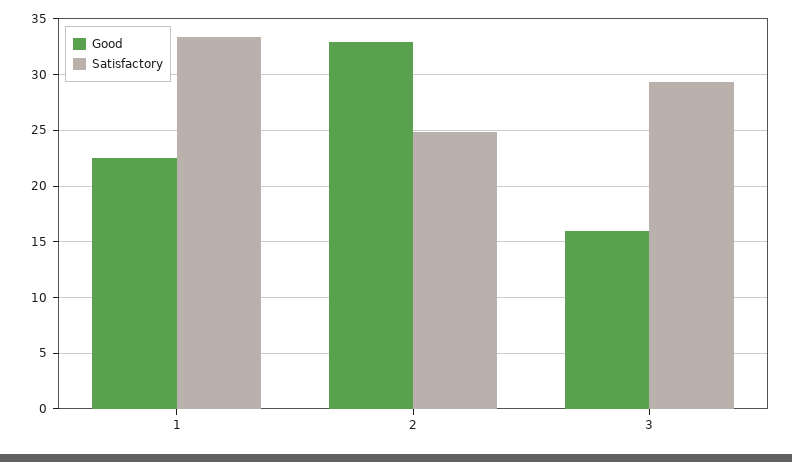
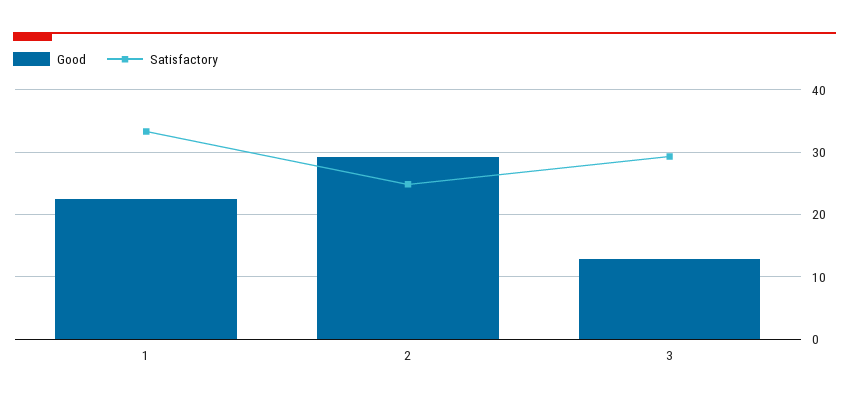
  {
    "Good": {
      "1": 23,
-     "2": 33,
+     "2": 29,
-     "3": 16
+     "3": 13
    },
    "Satisfactory": {
      "1": 33,
      "2": 25,
      "3": 29
    }
  }

